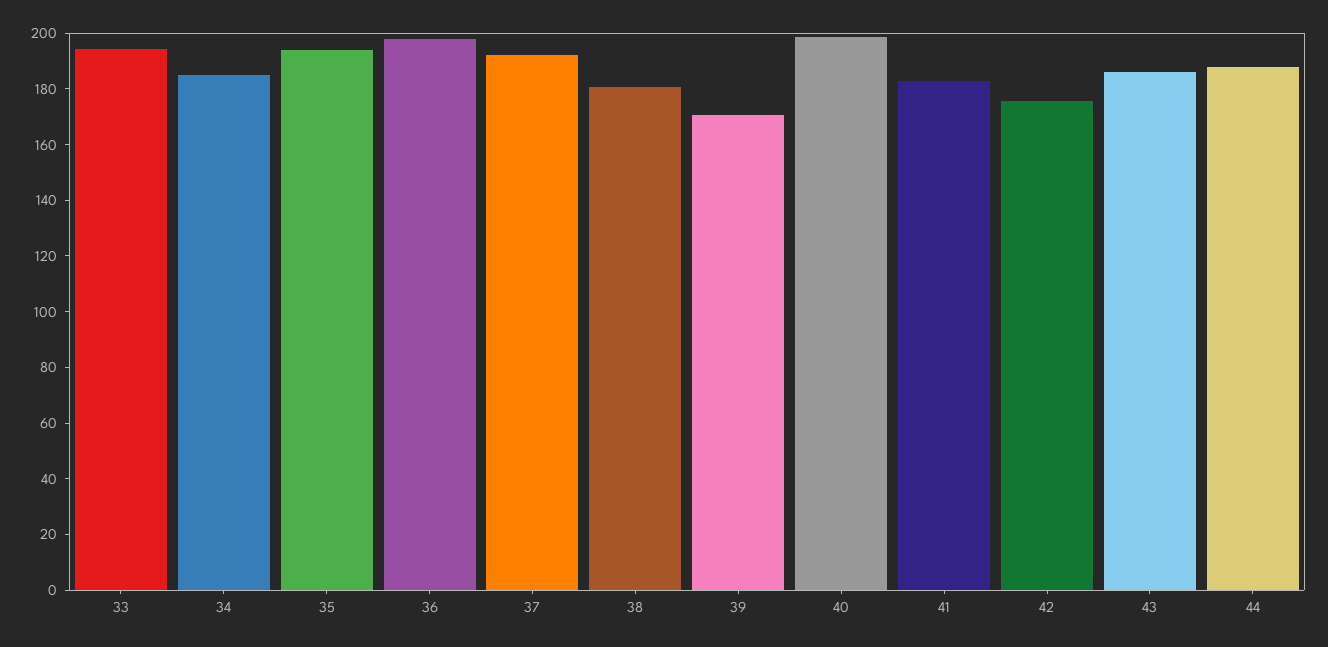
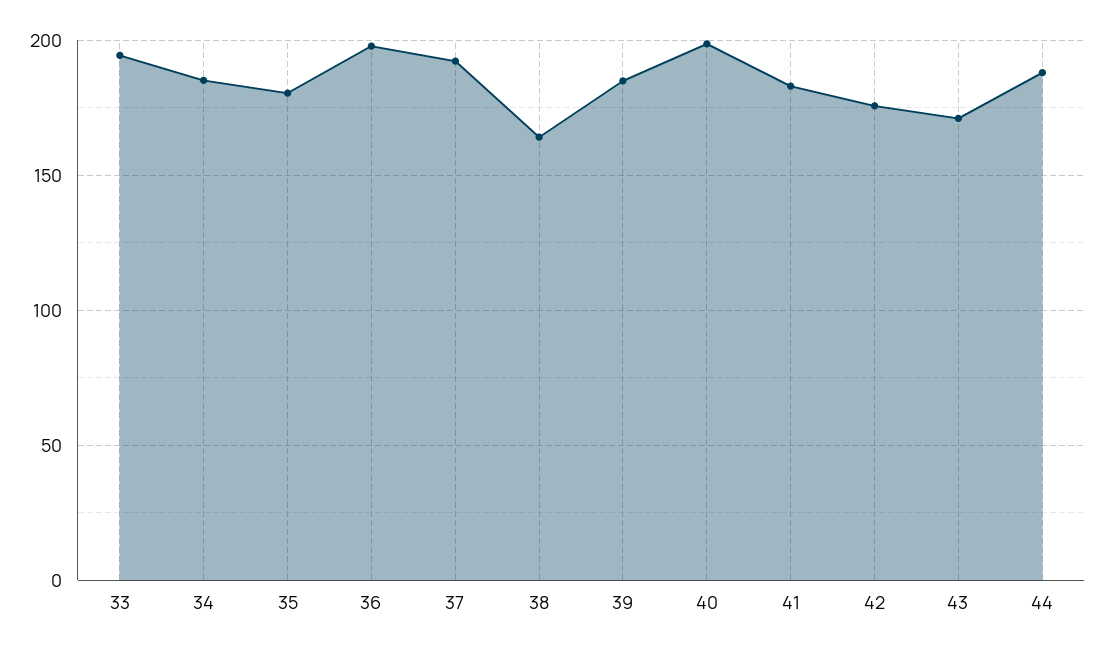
  {
    "33": 195,
    "34": 185,
-   "35": 195,
+   "35": 180,
    "36": 200,
    "37": 190,
-   "38": 180,
+   "38": 165,
-   "39": 170,
+   "39": 185,
    "40": 200,
    "41": 185,
    "42": 175,
-   "43": 185,
+   "43": 170,
    "44": 190
  }

